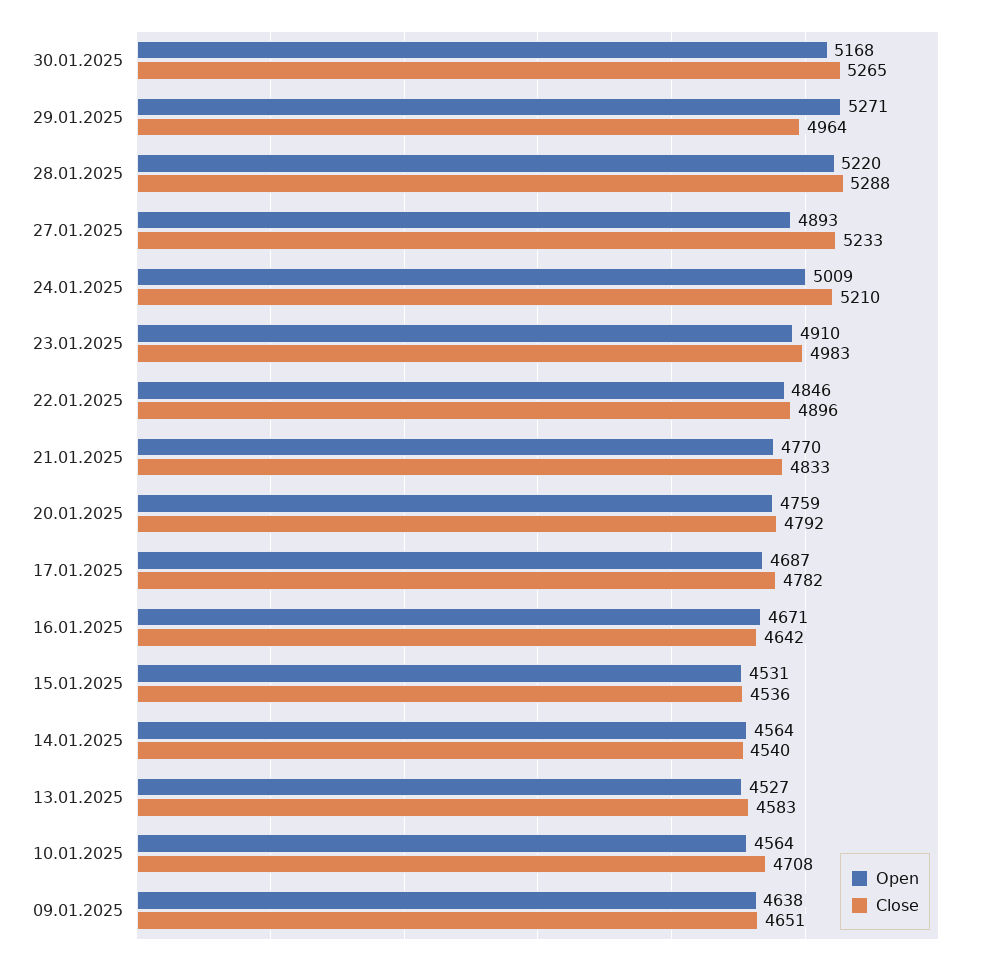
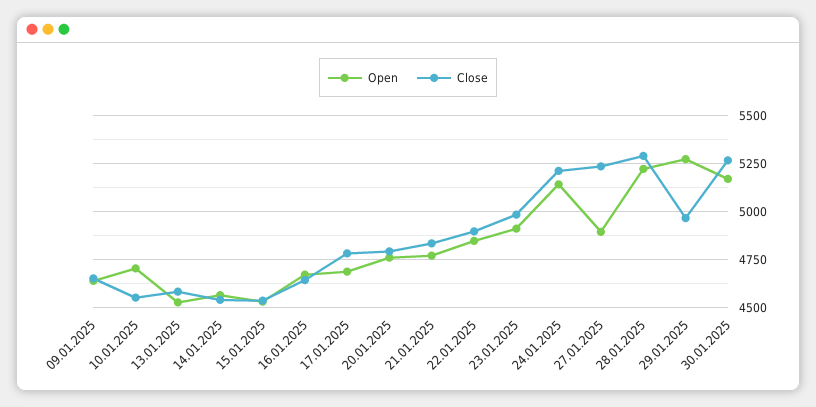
  {
    "Open": {
      "30.01.2025": 5168,
      "29.01.2025": 5271,
      "28.01.2025": 5220,
      "27.01.2025": 4893,
-     "24.01.2025": 5009,
+     "24.01.2025": 5150,
      "23.01.2025": 4910,
      "22.01.2025": 4846,
      "21.01.2025": 4770,
      "20.01.2025": 4759,
      "17.01.2025": 4687,
      "16.01.2025": 4671,
      "15.01.2025": 4531,
      "14.01.2025": 4564,
      "13.01.2025": 4527,
-     "10.01.2025": 4564,
+     "10.01.2025": 4700,
      "09.01.2025": 4638
    },
    "Close": {
      "30.01.2025": 5265,
      "29.01.2025": 4964,
      "28.01.2025": 5288,
      "27.01.2025": 5233,
      "24.01.2025": 5210,
      "23.01.2025": 4983,
      "22.01.2025": 4896,
      "21.01.2025": 4833,
      "20.01.2025": 4792,
      "17.01.2025": 4782,
      "16.01.2025": 4642,
      "15.01.2025": 4536,
      "14.01.2025": 4540,
      "13.01.2025": 4583,
-     "10.01.2025": 4708,
+     "10.01.2025": 4550,
      "09.01.2025": 4651
    }
  }

